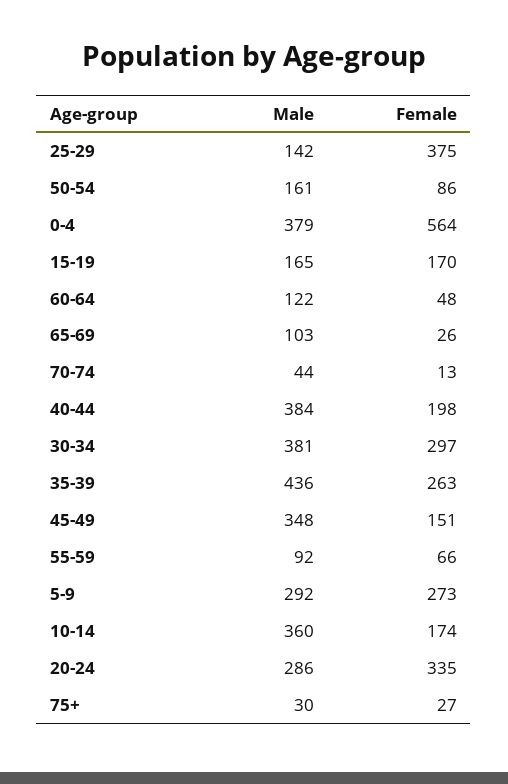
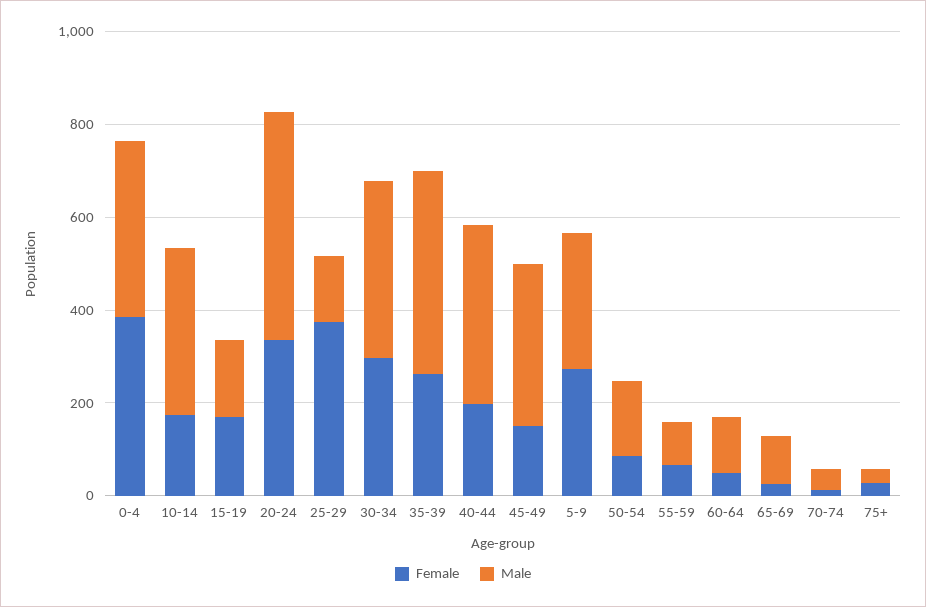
  {
    "Male": {
      "25-29": 142,
      "50-54": 161,
      "0-4": 379,
      "15-19": 165,
      "60-64": 122,
      "65-69": 103,
      "70-74": 44,
      "40-44": 384,
      "30-34": 381,
      "35-39": 436,
      "45-49": 348,
      "55-59": 92,
      "5-9": 292,
      "10-14": 360,
-     "20-24": 286,
+     "20-24": 500,
      "75+": 30
    },
    "Female": {
      "25-29": 375,
      "50-54": 86,
-     "0-4": 564,
+     "0-4": 400,
      "15-19": 170,
      "60-64": 48,
      "65-69": 26,
      "70-74": 13,
      "40-44": 198,
      "30-34": 297,
      "35-39": 263,
      "45-49": 151,
      "55-59": 66,
      "5-9": 273,
      "10-14": 174,
      "20-24": 335,
      "75+": 27
    }
  }

